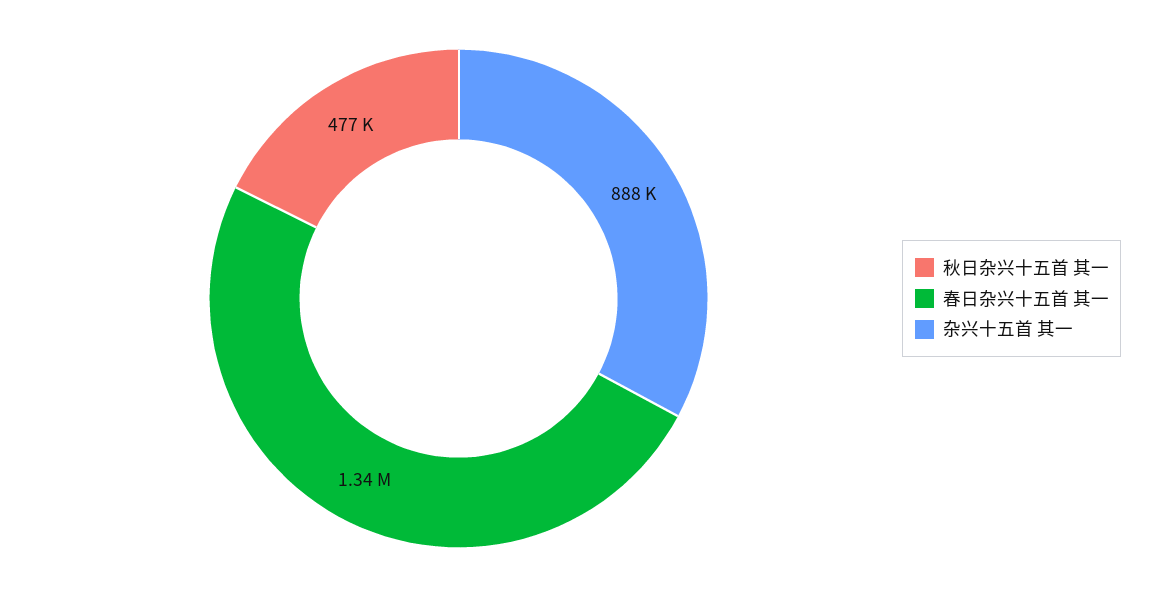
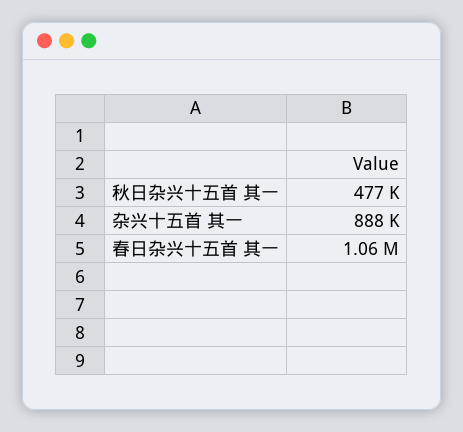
  {
    "秋日杂兴十五首 其一": 477000,
-   "春日杂兴十五首 其一": 1340000,
+   "春日杂兴十五首 其一": 1060000,
    "杂兴十五首 其一": 888000
  }

